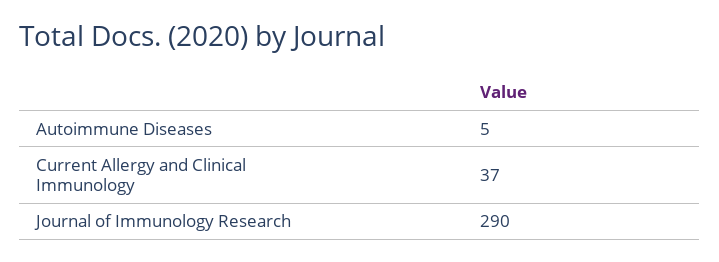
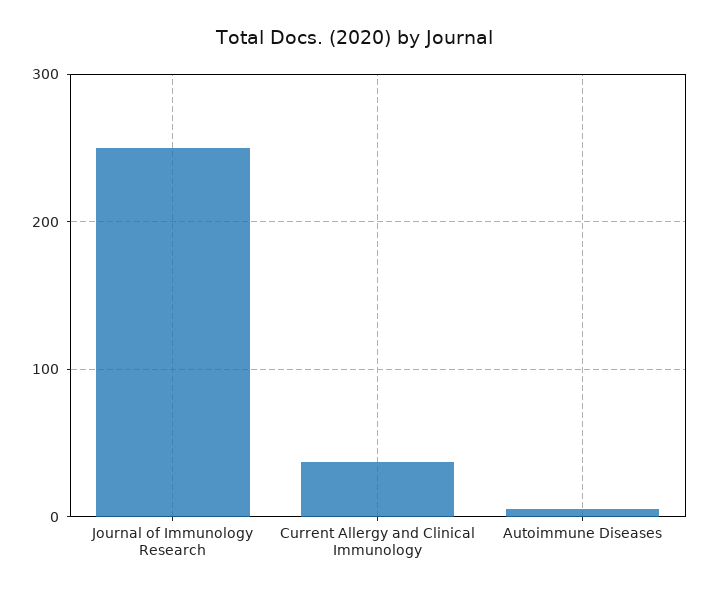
  {
    "Autoimmune Diseases": 5,
    "Current Allergy and Clinical Immunology": 37,
-   "Journal of Immunology Research": 290
+   "Journal of Immunology Research": 250
  }

